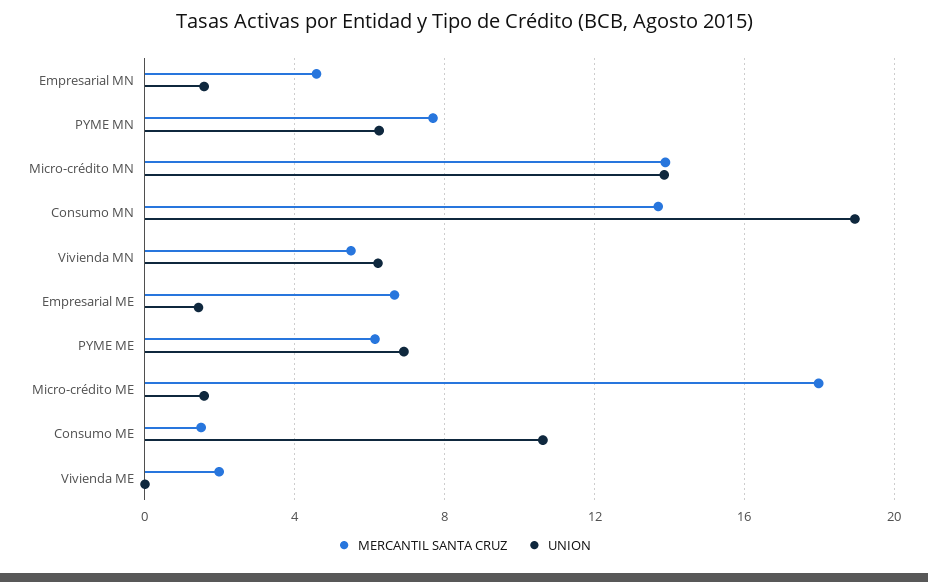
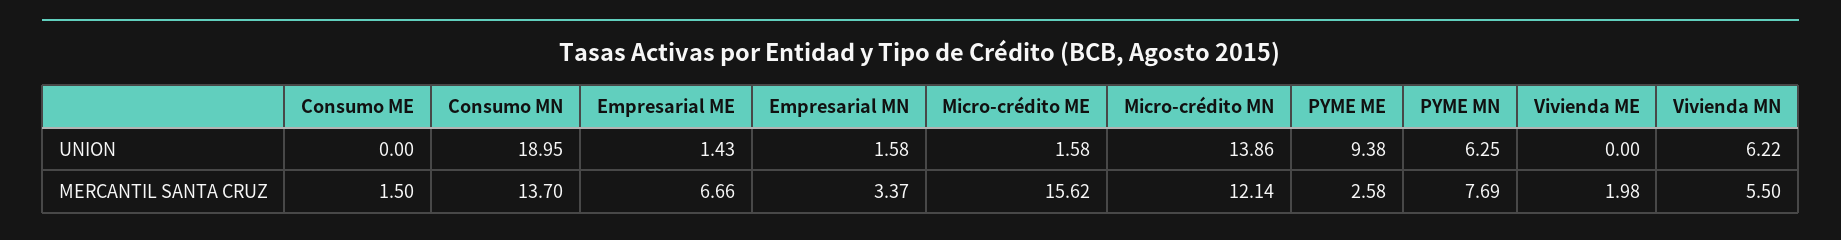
  {
    "MERCANTIL SANTA CRUZ": {
-     "Empresarial MN": 4.5,
+     "Empresarial MN": 3.37,
      "PYME MN": 7.69,
-     "Micro-crédito MN": 14,
+     "Micro-crédito MN": 12.14,
      "Consumo MN": 13.7,
      "Vivienda MN": 5.5,
      "Empresarial ME": 6.66,
-     "PYME ME": 6,
+     "PYME ME": 2.58,
-     "Micro-crédito ME": 18,
+     "Micro-crédito ME": 15.62,
      "Consumo ME": 1.5,
      "Vivienda ME": 1.98
    },
    "UNION": {
      "Empresarial MN": 1.58,
      "PYME MN": 6.25,
      "Micro-crédito MN": 13.86,
      "Consumo MN": 18.95,
      "Vivienda MN": 6.22,
      "Empresarial ME": 1.43,
-     "PYME ME": 7,
+     "PYME ME": 9.38,
      "Micro-crédito ME": 1.58,
-     "Consumo ME": 10.5,
+     "Consumo ME": 0,
      "Vivienda ME": 0
    }
  }

